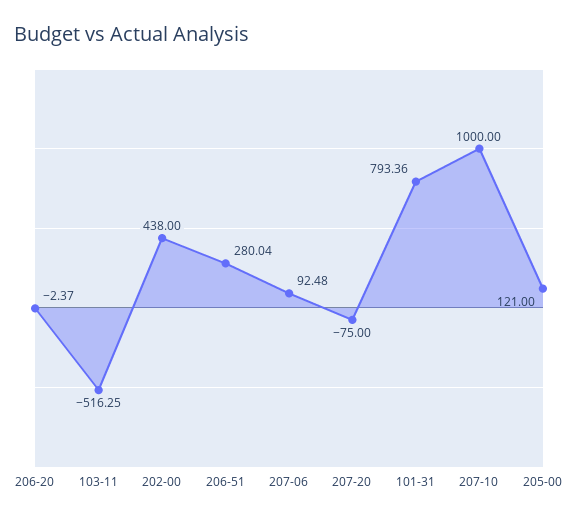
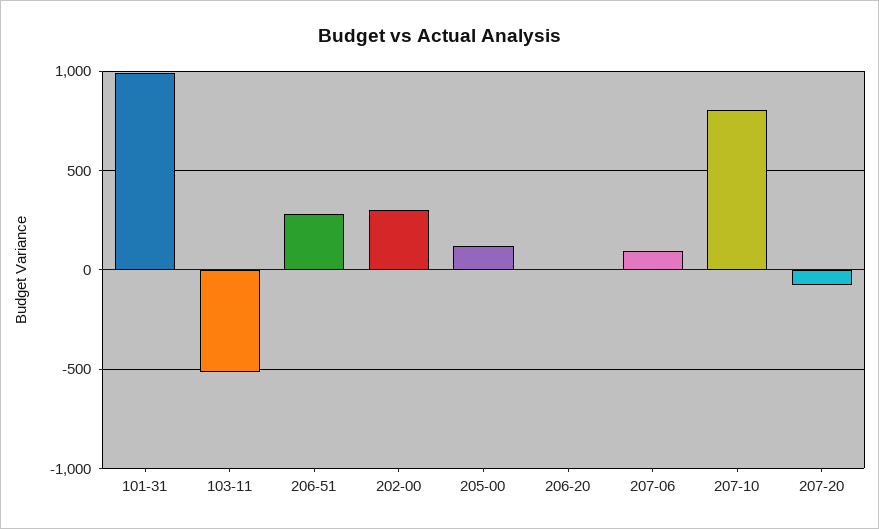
  {
    "206-20": -2.37,
    "103-11": -516.25,
-   "202-00": 438,
+   "202-00": 300,
    "206-51": 280.04,
    "207-06": 92.48,
    "207-20": -75,
-   "101-31": 793.36,
+   "101-31": 1000,
-   "207-10": 1000,
+   "207-10": 800,
    "205-00": 121
  }

